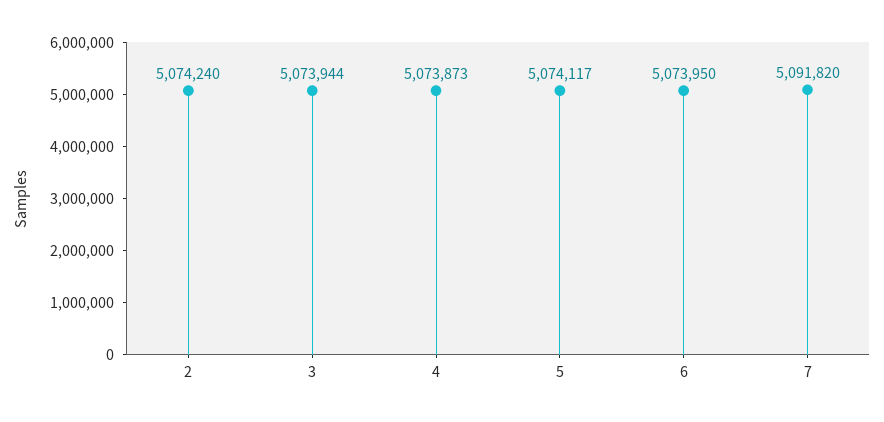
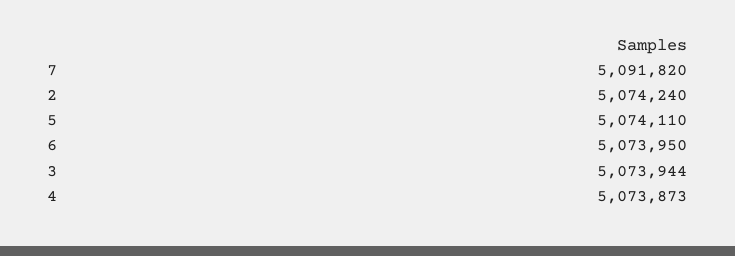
  {
    "2": 5074240,
    "3": 5073944,
    "4": 5073873,
-   "5": 5074117,
+   "5": 5074110,
    "6": 5073950,
    "7": 5091820
  }

